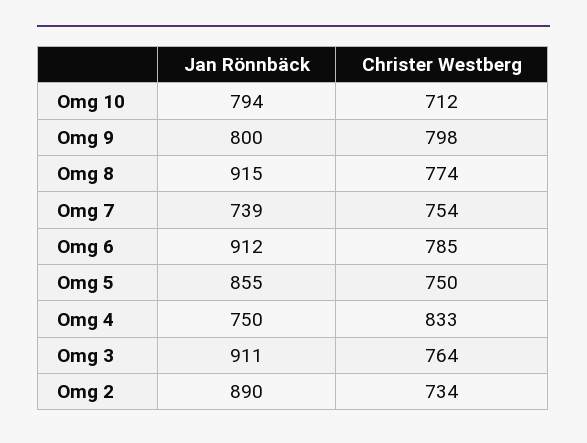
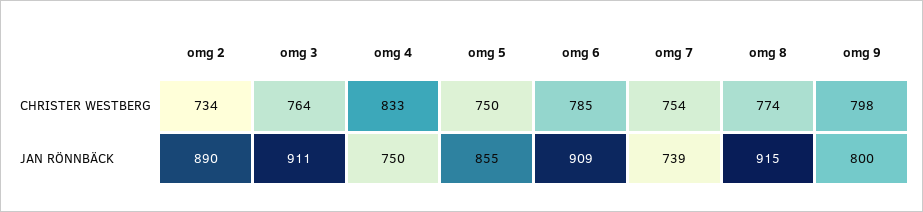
  {
    "Jan Rönnbäck": {
-     "Omg 10": 794,
      "Omg 9": 800,
      "Omg 8": 915,
      "Omg 7": 739,
-     "Omg 6": 912,
+     "Omg 6": 909,
      "Omg 5": 855,
      "Omg 4": 750,
      "Omg 3": 911,
      "Omg 2": 890
    },
    "Christer Westberg": {
-     "Omg 10": 712,
      "Omg 9": 798,
      "Omg 8": 774,
      "Omg 7": 754,
      "Omg 6": 785,
      "Omg 5": 750,
      "Omg 4": 833,
      "Omg 3": 764,
      "Omg 2": 734
    }
  }

